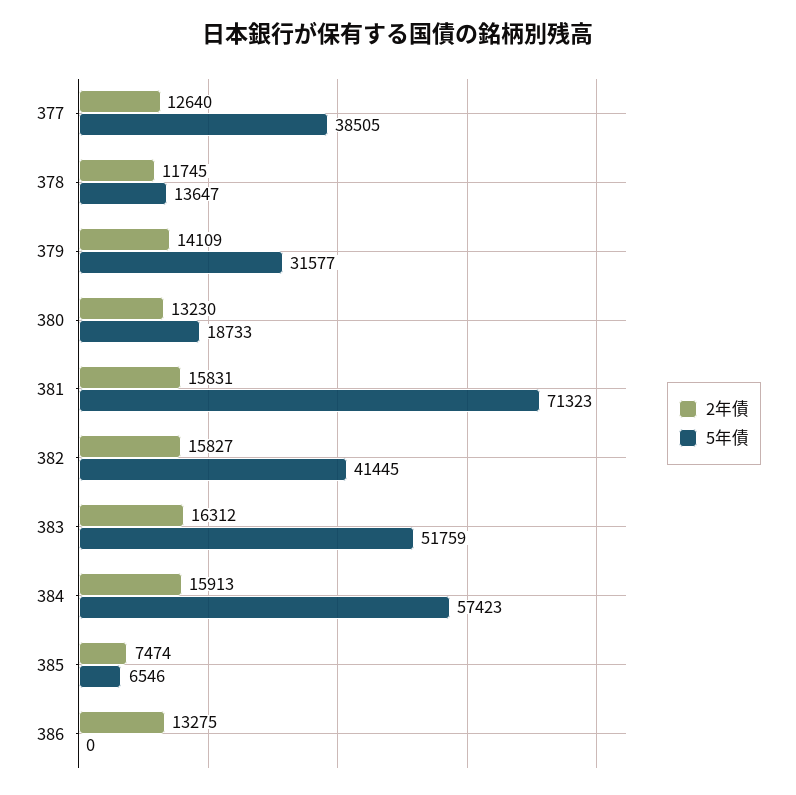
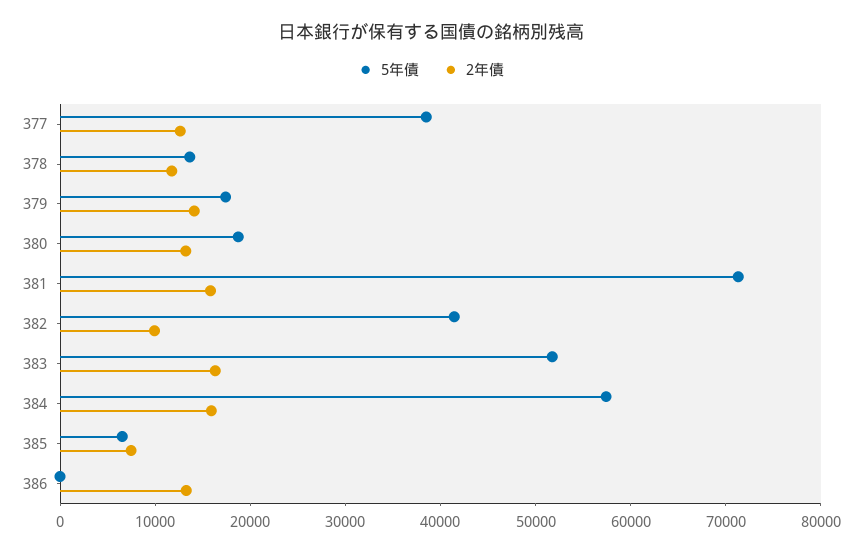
  {
    "2年債": {
      "377": 12640,
      "378": 11745,
      "379": 14109,
      "380": 13230,
      "381": 15831,
-     "382": 15827,
+     "382": 10000,
      "383": 16312,
      "384": 15913,
      "385": 7474,
      "386": 13275
    },
    "5年債": {
      "377": 38505,
      "378": 13647,
-     "379": 31577,
+     "379": 18000,
      "380": 18733,
      "381": 71323,
      "382": 41445,
      "383": 51759,
      "384": 57423,
      "385": 6546,
      "386": 0
    }
  }

